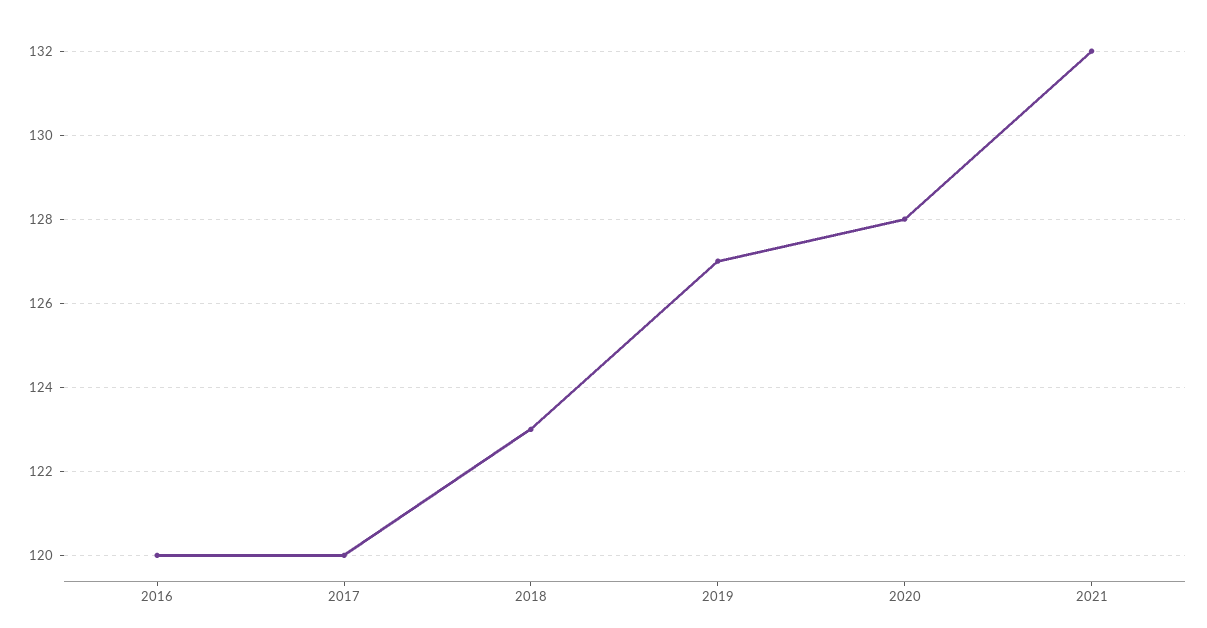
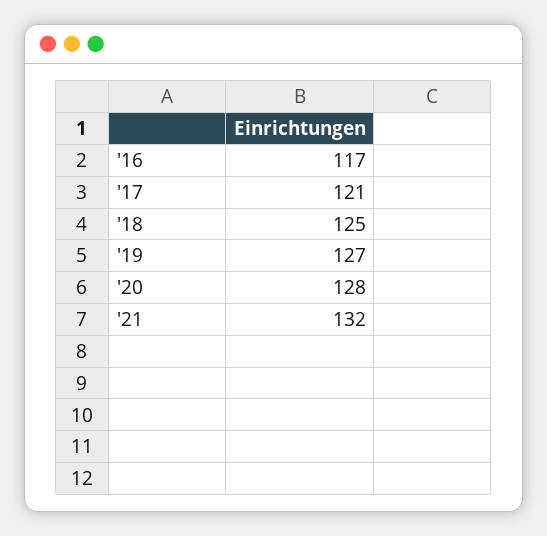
  {
-   "2016": 120,
+   "2016": 117,
-   "2017": 120,
+   "2017": 121,
-   "2018": 123,
+   "2018": 125,
    "2019": 127,
    "2020": 128,
    "2021": 132
  }

